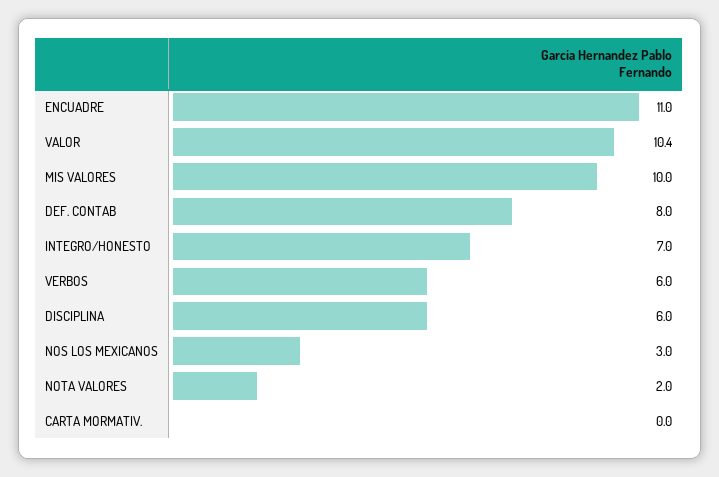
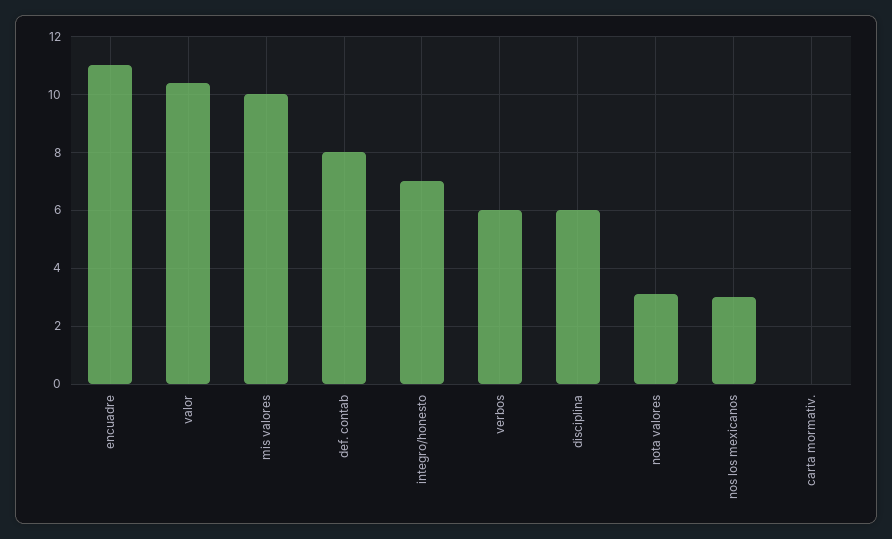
  {
    "ENCUADRE": 11,
    "VALOR": 10.4,
    "MIS VALORES": 10,
    "DEF. CONTAB": 8,
    "INTEGRO/HONESTO": 7,
    "VERBOS": 6,
    "DISCIPLINA": 6,
    "NOS LOS MEXICANOS": 3,
-   "NOTA VALORES": 2,
+   "NOTA VALORES": 3,
    "CARTA MORMATIV.": 0
  }

